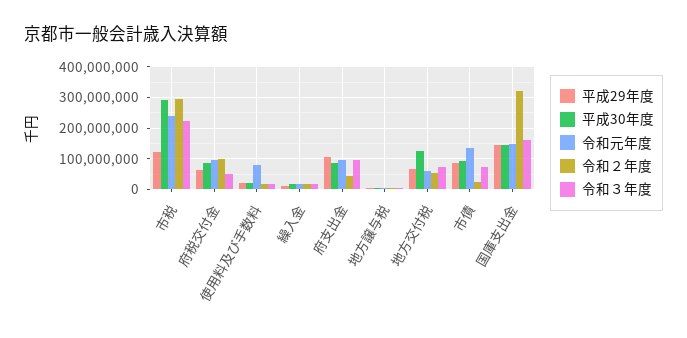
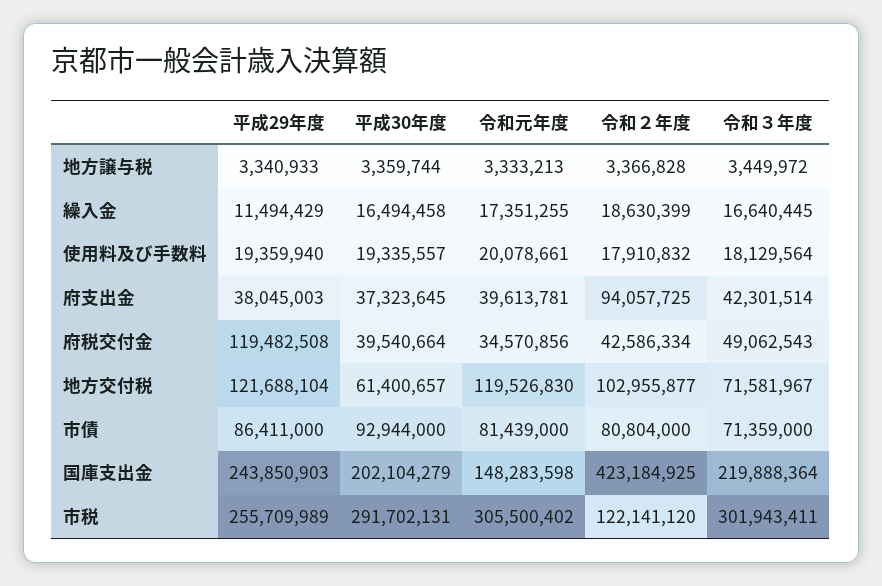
  {
    "平成29年度": {
-     "市税": 120000000,
+     "市税": 255709989,
-     "府税交付金": 60000000,
+     "府税交付金": 119482508,
      "使用料及び手数料": 19359940,
      "繰入金": 11494429,
-     "府支出金": 100000000,
+     "府支出金": 38045003,
      "地方譲与税": 3340933,
-     "地方交付税": 60000000,
+     "地方交付税": 121688104,
      "市債": 86411000,
-     "国庫支出金": 140000000
+     "国庫支出金": 243850903
    },
    "平成30年度": {
      "市税": 291702131,
-     "府税交付金": 80000000,
+     "府税交付金": 39540664,
      "使用料及び手数料": 19335557,
      "繰入金": 16494458,
-     "府支出金": 80000000,
+     "府支出金": 37323645,
      "地方譲与税": 3359744,
-     "地方交付税": 120000000,
+     "地方交付税": 61400657,
      "市債": 92944000,
-     "国庫支出金": 140000000
+     "国庫支出金": 202104279
    },
    "令和元年度": {
-     "市税": 240000000,
+     "市税": 305500402,
-     "府税交付金": 100000000,
+     "府税交付金": 34570856,
-     "使用料及び手数料": 80000000,
+     "使用料及び手数料": 20078661,
      "繰入金": 17351255,
-     "府支出金": 100000000,
+     "府支出金": 39613781,
      "地方譲与税": 3333213,
-     "地方交付税": 60000000,
+     "地方交付税": 119526830,
-     "市債": 140000000,
+     "市債": 81439000,
      "国庫支出金": 148283598
    },
    "令和２年度": {
-     "市税": 300000000,
+     "市税": 122141120,
-     "府税交付金": 100000000,
+     "府税交付金": 42586334,
      "使用料及び手数料": 17910832,
      "繰入金": 18630399,
-     "府支出金": 40000000,
+     "府支出金": 94057725,
      "地方譲与税": 3366828,
-     "地方交付税": 60000000,
+     "地方交付税": 102955877,
-     "市債": 20000000,
+     "市債": 80804000,
-     "国庫支出金": 320000000
+     "国庫支出金": 423184925
    },
    "令和３年度": {
-     "市税": 220000000,
+     "市税": 301943411,
      "府税交付金": 49062543,
      "使用料及び手数料": 18129564,
      "繰入金": 16640445,
-     "府支出金": 100000000,
+     "府支出金": 42301514,
      "地方譲与税": 3449972,
      "地方交付税": 71581967,
      "市債": 71359000,
-     "国庫支出金": 160000000
+     "国庫支出金": 219888364
    }
  }

